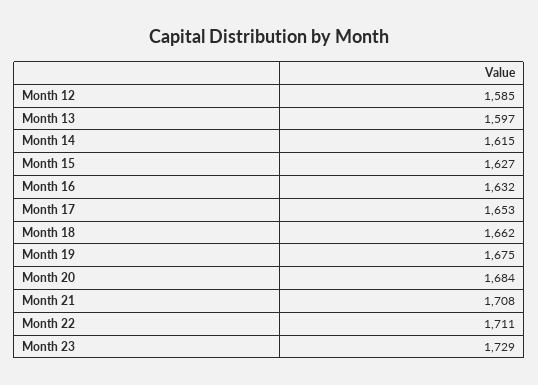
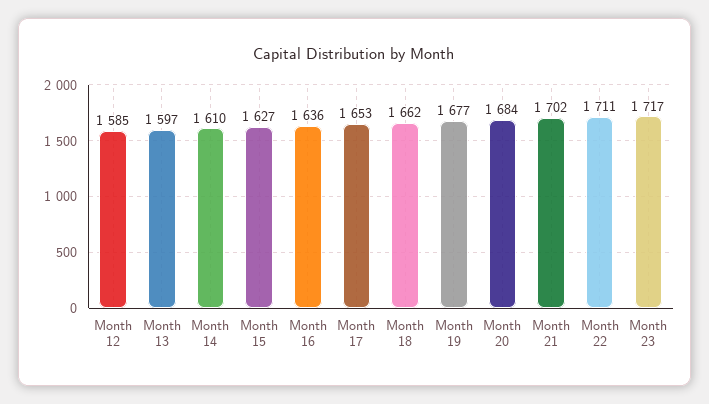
  {
    "Month 12": 1585,
    "Month 13": 1597,
-   "Month 14": 1615,
+   "Month 14": 1610,
    "Month 15": 1627,
-   "Month 16": 1632,
+   "Month 16": 1636,
    "Month 17": 1653,
    "Month 18": 1662,
-   "Month 19": 1675,
+   "Month 19": 1677,
    "Month 20": 1684,
-   "Month 21": 1708,
+   "Month 21": 1702,
    "Month 22": 1711,
-   "Month 23": 1729
+   "Month 23": 1717
  }

